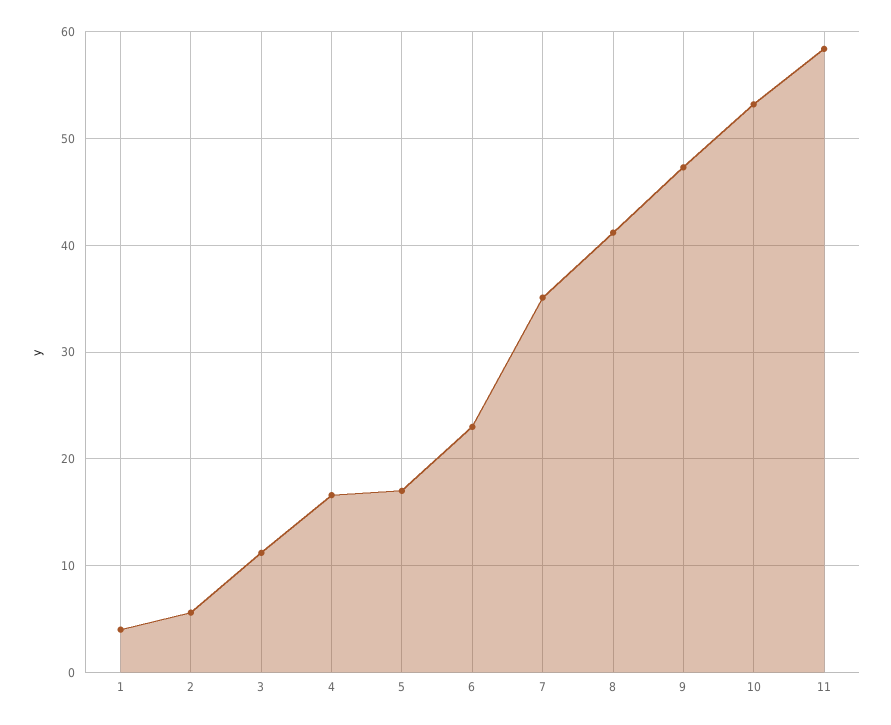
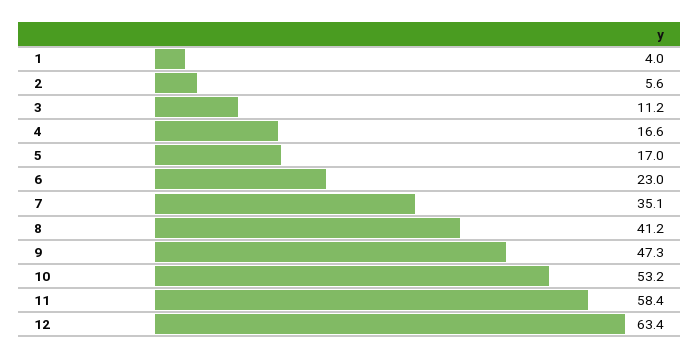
  {
    "1": 4,
    "2": 5.6,
    "3": 11.2,
    "4": 16.6,
    "5": 17,
    "6": 23,
    "7": 35.1,
    "8": 41.2,
    "9": 47.3,
    "10": 53.2,
-   "11": 58.4
+   "11": 58.4,
+   "12": 63.4
  }

